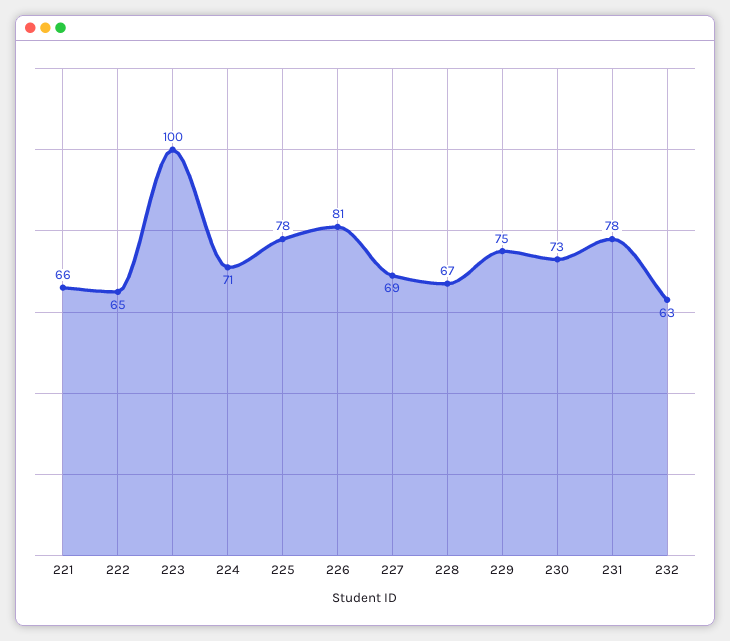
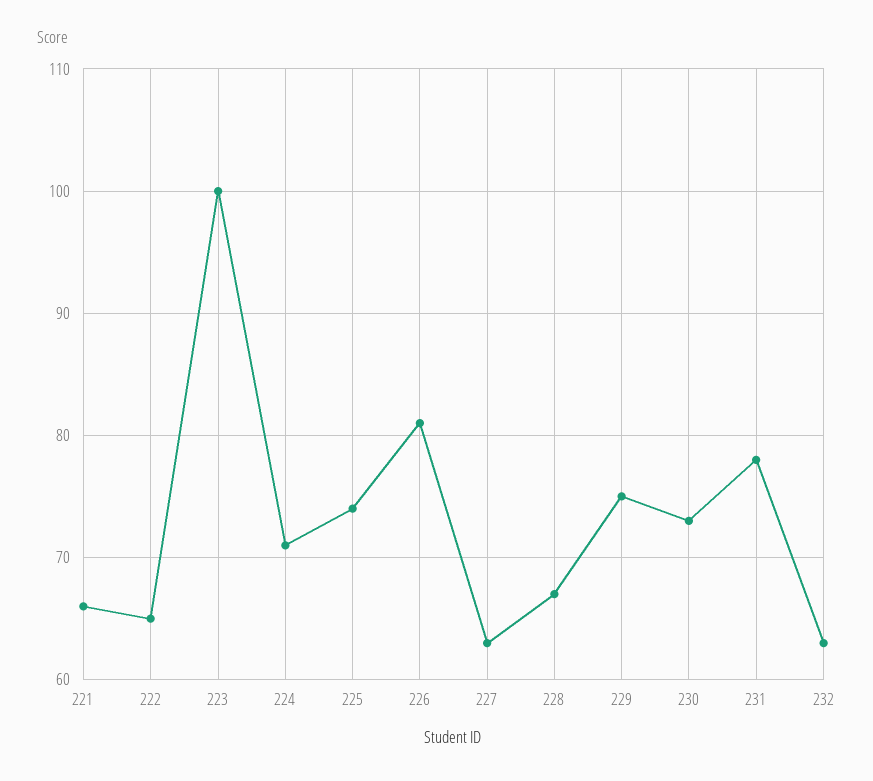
  {
    "221": 66,
    "222": 65,
    "223": 100,
    "224": 71,
-   "225": 78,
+   "225": 74,
    "226": 81,
-   "227": 69,
+   "227": 63,
    "228": 67,
    "229": 75,
    "230": 73,
    "231": 78,
    "232": 63
  }

